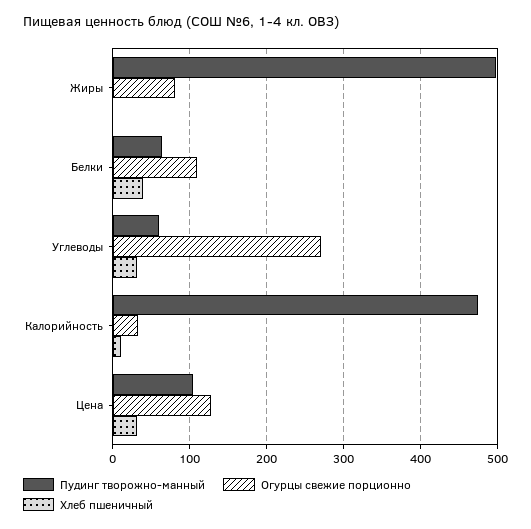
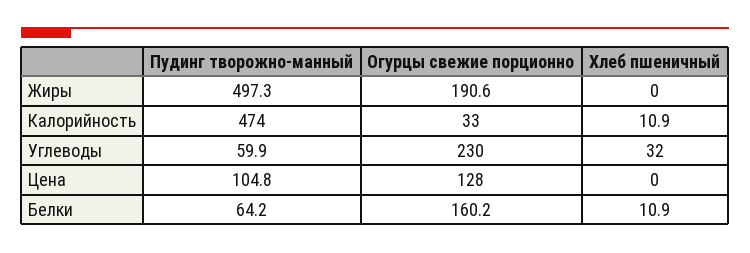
  {
    "Пудинг творожно-манный": {
      "Жиры": 497.3,
      "Белки": 64.2,
      "Углеводы": 59.9,
      "Калорийность": 474,
      "Цена": 104.8
    },
    "Огурцы свежие порционно": {
-     "Жиры": 80,
+     "Жиры": 190.6,
-     "Белки": 110,
+     "Белки": 160.2,
-     "Углеводы": 270,
+     "Углеводы": 230,
      "Калорийность": 33,
      "Цена": 128
    },
    "Хлеб пшеничный": {
      "Жиры": 0,
-     "Белки": 40,
+     "Белки": 10.9,
      "Углеводы": 32,
      "Калорийность": 10.9,
-     "Цена": 30
+     "Цена": 0
    }
  }

